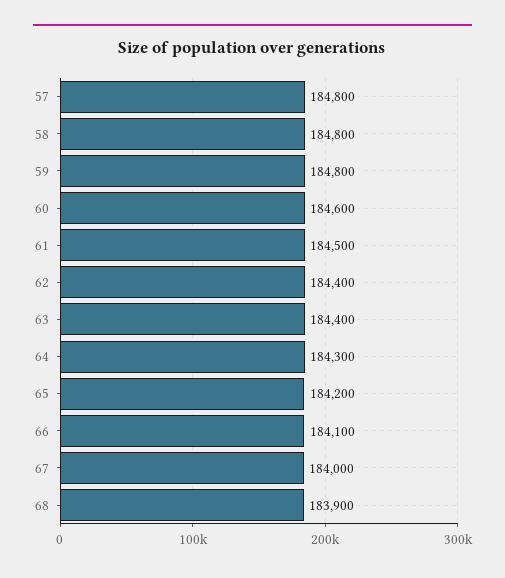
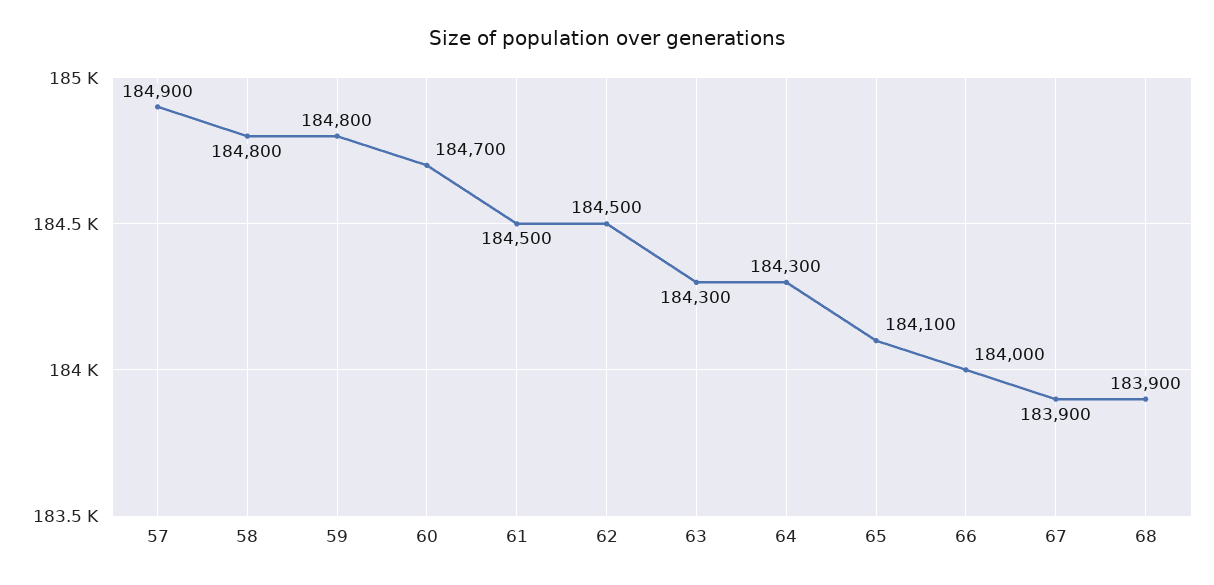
  {
-   "57": 184800,
+   "57": 184900,
    "58": 184800,
    "59": 184800,
-   "60": 184600,
+   "60": 184700,
    "61": 184500,
-   "62": 184400,
+   "62": 184500,
-   "63": 184400,
+   "63": 184300,
    "64": 184300,
-   "65": 184200,
+   "65": 184100,
-   "66": 184100,
+   "66": 184000,
-   "67": 184000,
+   "67": 183900,
    "68": 183900
  }

